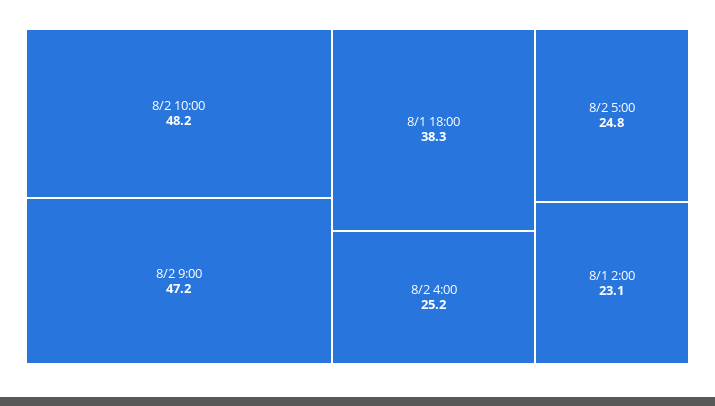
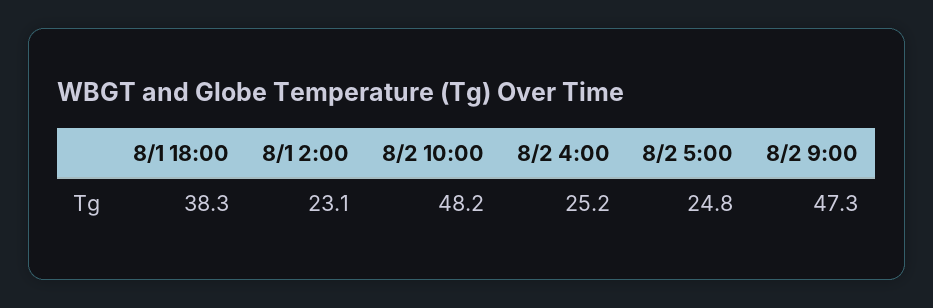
  {
    "8/2 10:00": 48.2,
-   "8/2 9:00": 47.2,
+   "8/2 9:00": 47.3,
    "8/1 18:00": 38.3,
    "8/2 4:00": 25.2,
    "8/2 5:00": 24.8,
    "8/1 2:00": 23.1
  }

